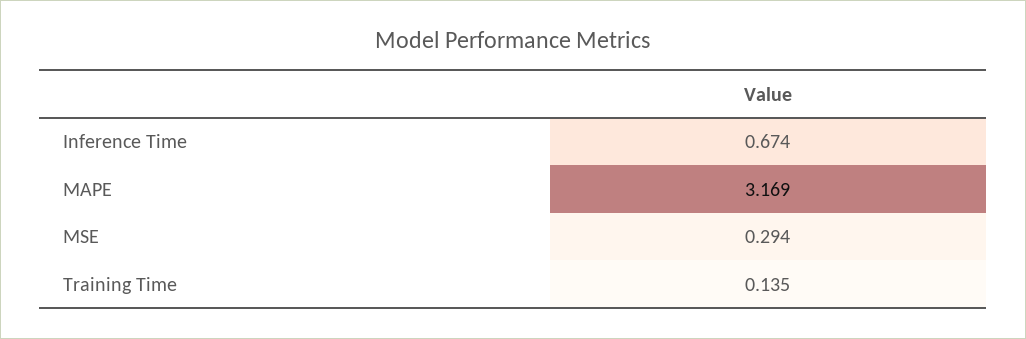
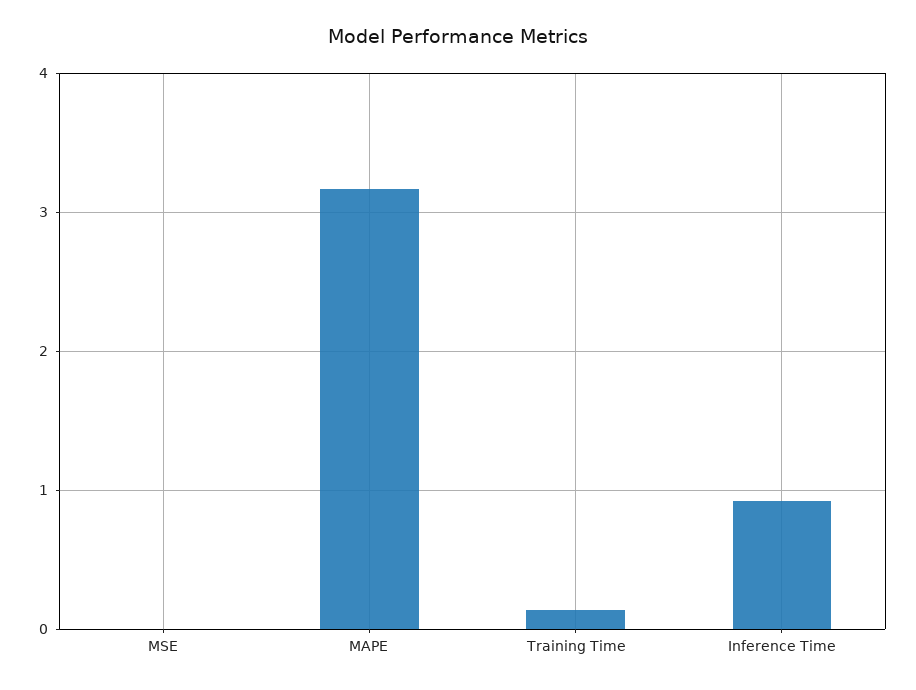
  {
-   "Inference Time": 0.674,
+   "Inference Time": 0.9,
    "MAPE": 3.169,
-   "MSE": 0.294,
+   "MSE": 0,
    "Training Time": 0.135
  }

